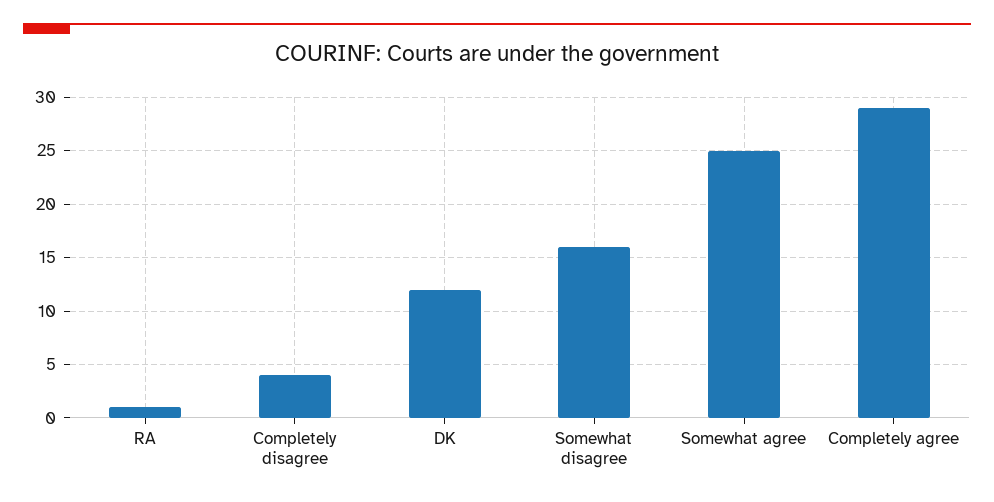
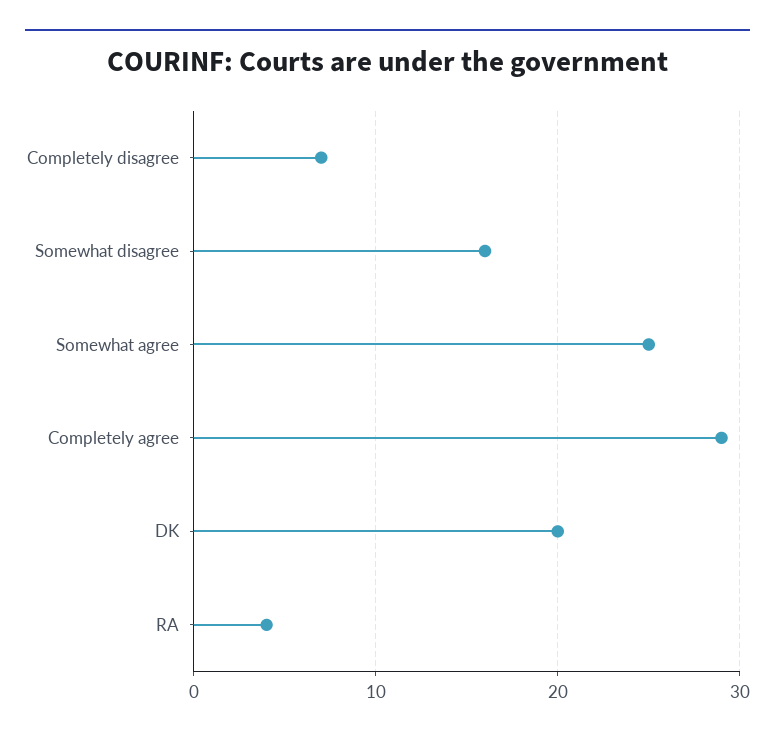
  {
-   "RA": 1,
+   "RA": 4,
-   "Completely disagree": 4,
+   "Completely disagree": 7,
-   "DK": 12,
+   "DK": 20,
    "Somewhat disagree": 16,
    "Somewhat agree": 25,
    "Completely agree": 29
  }

